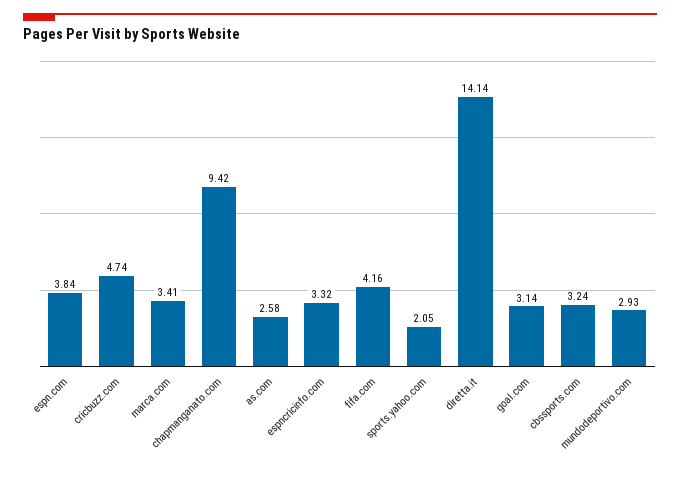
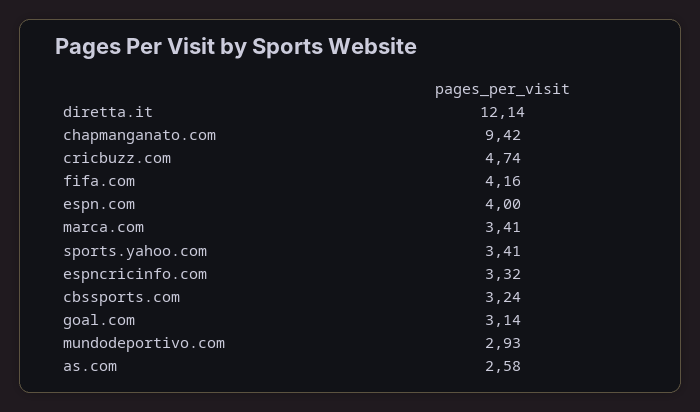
  {
-   "espn.com": 3.84,
+   "espn.com": 4,
    "cricbuzz.com": 4.74,
    "marca.com": 3.41,
    "chapmanganato.com": 9.42,
    "as.com": 2.58,
    "espncricinfo.com": 3.32,
    "fifa.com": 4.16,
-   "sports.yahoo.com": 2.05,
+   "sports.yahoo.com": 3.41,
-   "diretta.it": 14.14,
+   "diretta.it": 12.14,
    "goal.com": 3.14,
    "cbssports.com": 3.24,
    "mundodeportivo.com": 2.93
  }

